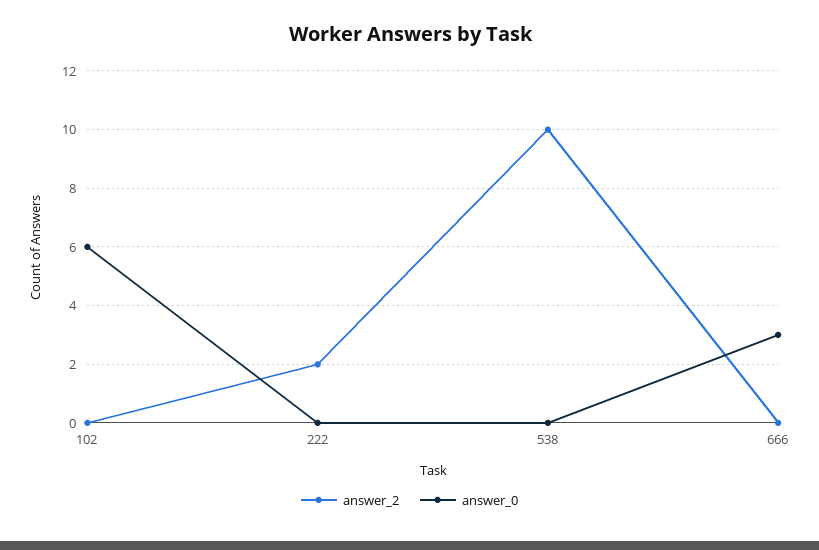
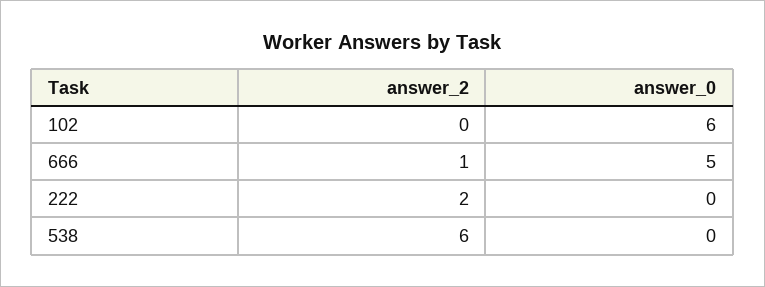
  {
    "answer_2": {
      "102": 0,
      "222": 2,
-     "538": 10,
+     "538": 6,
-     "666": 0
+     "666": 1
    },
    "answer_0": {
      "102": 6,
      "222": 0,
      "538": 0,
-     "666": 3
+     "666": 5
    }
  }

